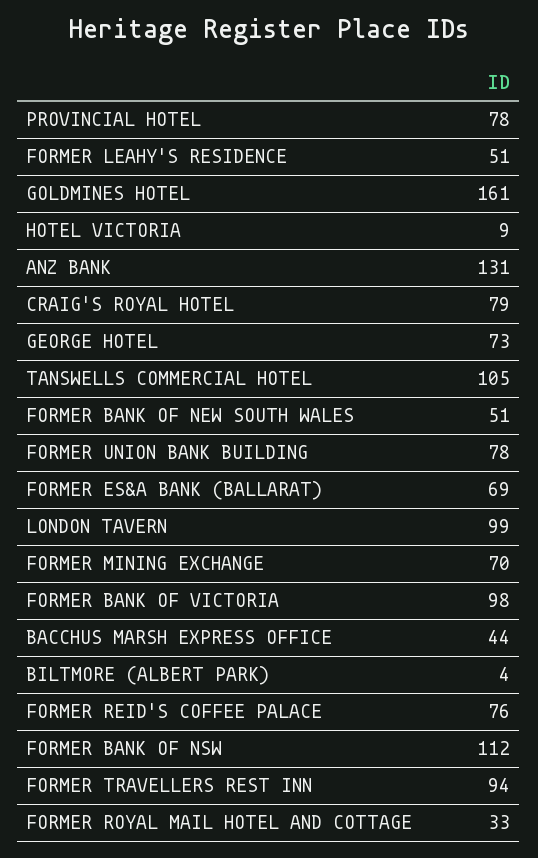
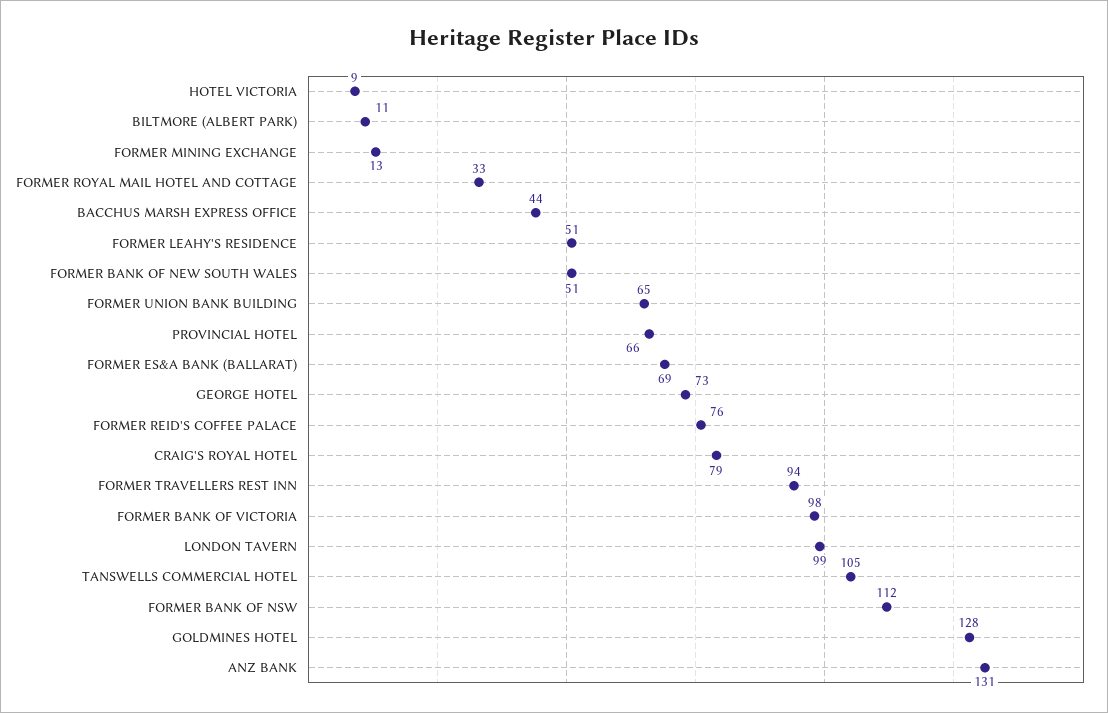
  {
-   "PROVINCIAL HOTEL": 78,
+   "PROVINCIAL HOTEL": 66,
    "FORMER LEAHY'S RESIDENCE": 51,
-   "GOLDMINES HOTEL": 161,
+   "GOLDMINES HOTEL": 128,
    "HOTEL VICTORIA": 9,
    "ANZ BANK": 131,
    "CRAIG'S ROYAL HOTEL": 79,
    "GEORGE HOTEL": 73,
    "TANSWELLS COMMERCIAL HOTEL": 105,
    "FORMER BANK OF NEW SOUTH WALES": 51,
-   "FORMER UNION BANK BUILDING": 78,
+   "FORMER UNION BANK BUILDING": 65,
    "FORMER ES&A BANK (BALLARAT)": 69,
    "LONDON TAVERN": 99,
-   "FORMER MINING EXCHANGE": 70,
+   "FORMER MINING EXCHANGE": 13,
    "FORMER BANK OF VICTORIA": 98,
    "BACCHUS MARSH EXPRESS OFFICE": 44,
-   "BILTMORE (ALBERT PARK)": 4,
+   "BILTMORE (ALBERT PARK)": 11,
    "FORMER REID'S COFFEE PALACE": 76,
    "FORMER BANK OF NSW": 112,
    "FORMER TRAVELLERS REST INN": 94,
    "FORMER ROYAL MAIL HOTEL AND COTTAGE": 33
  }

